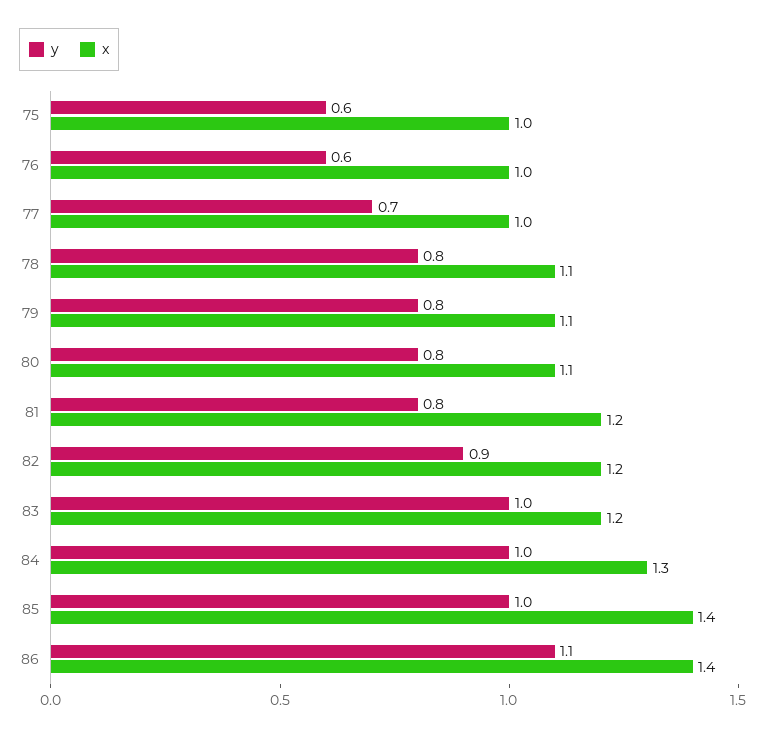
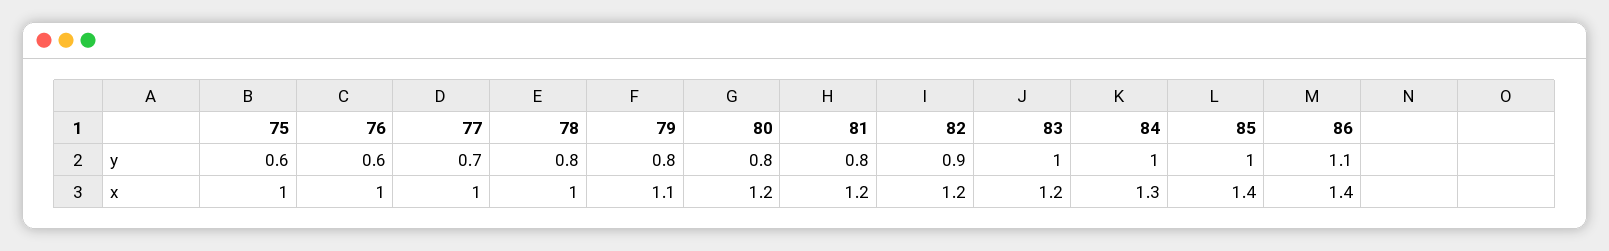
  {
    "y": {
      "75": 0.6,
      "76": 0.6,
      "77": 0.7,
      "78": 0.8,
      "79": 0.8,
      "80": 0.8,
      "81": 0.8,
      "82": 0.9,
      "83": 1,
      "84": 1,
      "85": 1,
      "86": 1.1
    },
    "x": {
      "75": 1,
      "76": 1,
      "77": 1,
-     "78": 1.1,
+     "78": 1,
      "79": 1.1,
-     "80": 1.1,
+     "80": 1.2,
      "81": 1.2,
      "82": 1.2,
      "83": 1.2,
      "84": 1.3,
      "85": 1.4,
      "86": 1.4
    }
  }

